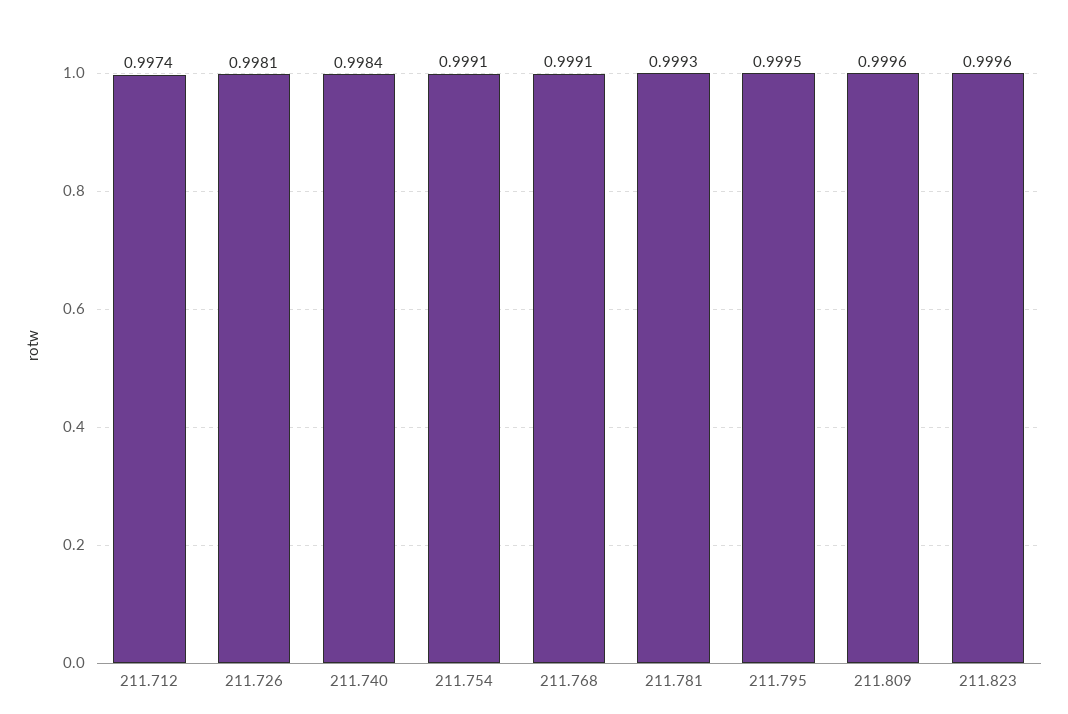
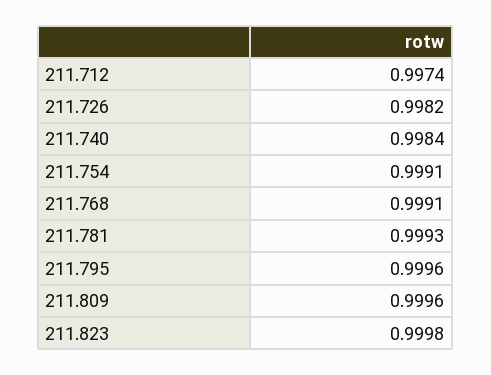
  {
    "211.712": 0.9974,
-   "211.726": 0.9981,
+   "211.726": 0.9982,
    "211.740": 0.9984,
    "211.754": 0.9991,
    "211.768": 0.9991,
    "211.781": 0.9993,
-   "211.795": 0.9995,
+   "211.795": 0.9996,
    "211.809": 0.9996,
-   "211.823": 0.9996
+   "211.823": 0.9998
  }

